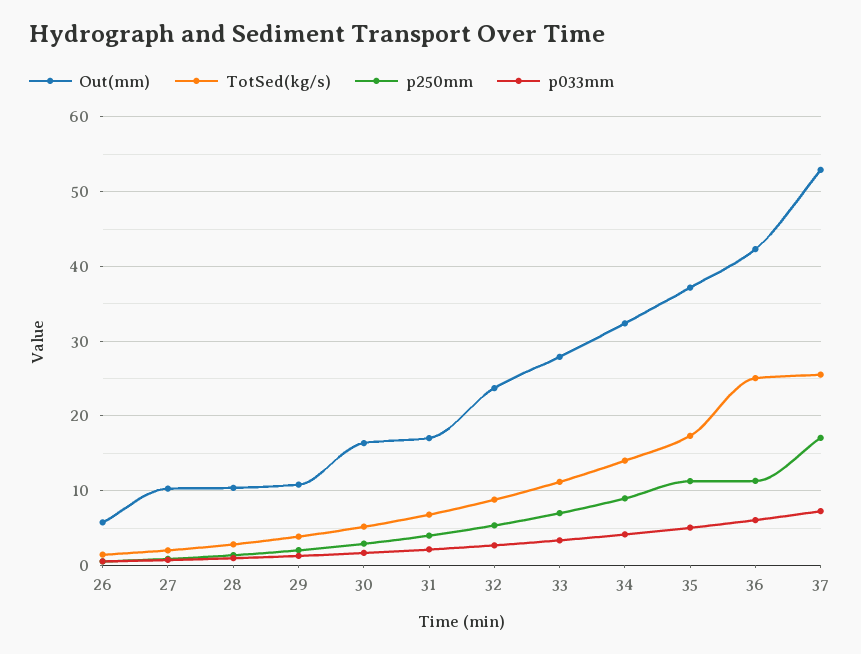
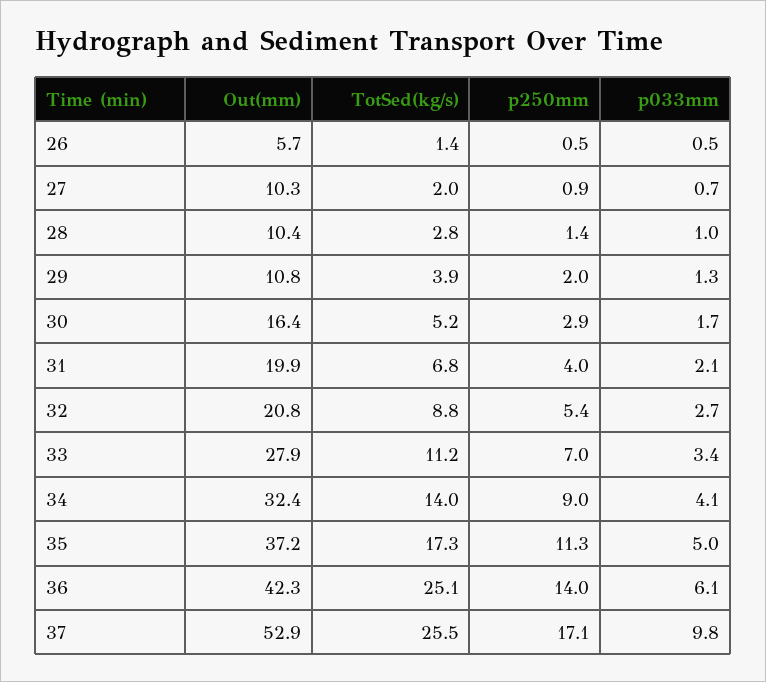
  {
    "Out(mm)": {
      "26": 5.7,
      "27": 10.3,
      "28": 10.4,
      "29": 10.8,
      "30": 16.4,
-     "31": 17,
+     "31": 19.9,
-     "32": 24,
+     "32": 20.8,
      "33": 27.9,
      "34": 32.4,
      "35": 37.2,
      "36": 42.3,
      "37": 52.9
    },
    "TotSed(kg/s)": {
      "26": 1.4,
      "27": 2,
      "28": 2.8,
      "29": 3.9,
      "30": 5.2,
      "31": 6.8,
      "32": 8.8,
      "33": 11.2,
      "34": 14,
      "35": 17.3,
      "36": 25.1,
      "37": 25.5
    },
    "p250mm": {
      "26": 0.5,
      "27": 0.9,
      "28": 1.4,
      "29": 2,
      "30": 2.9,
      "31": 4,
      "32": 5.4,
      "33": 7,
      "34": 9,
      "35": 11.3,
-     "36": 11,
+     "36": 14,
      "37": 17.1
    },
    "p033mm": {
      "26": 0.5,
      "27": 0.7,
      "28": 1,
      "29": 1.3,
      "30": 1.7,
      "31": 2.1,
      "32": 2.7,
      "33": 3.4,
      "34": 4.1,
      "35": 5,
      "36": 6.1,
-     "37": 7
+     "37": 9.8
    }
  }

